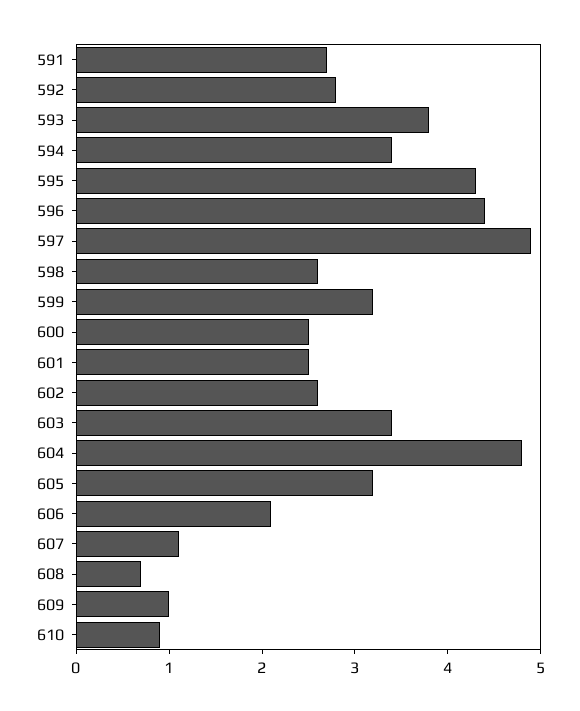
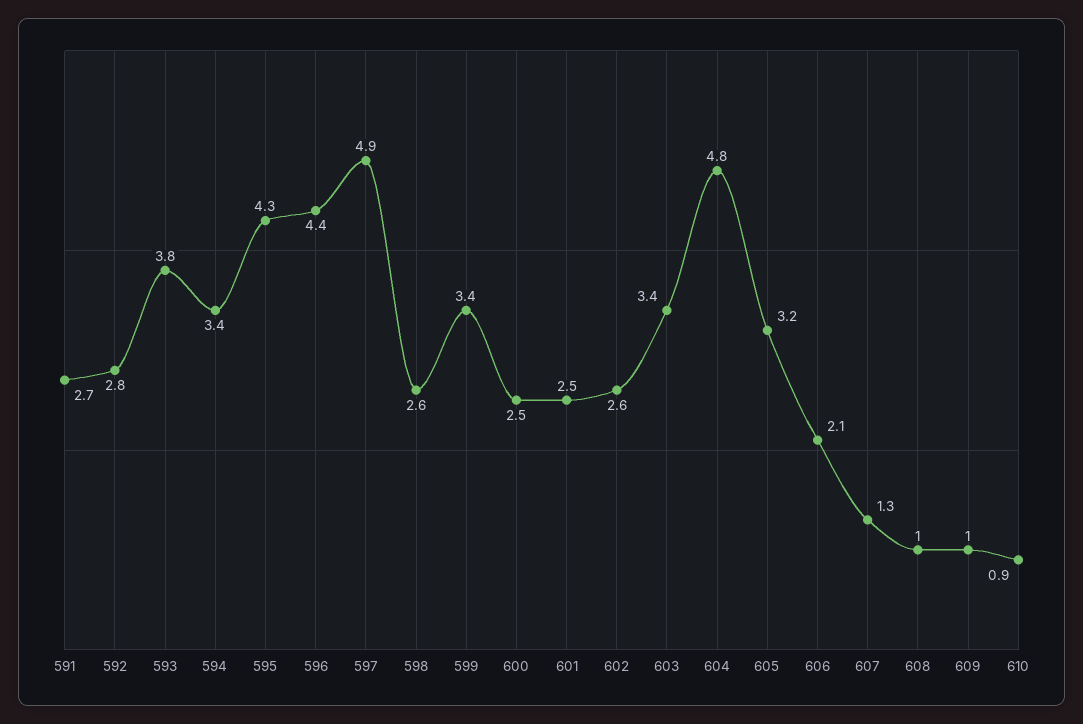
  {
    "591": 2.7,
    "592": 2.8,
    "593": 3.8,
    "594": 3.4,
    "595": 4.3,
    "596": 4.4,
    "597": 4.9,
    "598": 2.6,
-   "599": 3.2,
+   "599": 3.4,
    "600": 2.5,
    "601": 2.5,
    "602": 2.6,
    "603": 3.4,
    "604": 4.8,
    "605": 3.2,
    "606": 2.1,
-   "607": 1.1,
+   "607": 1.3,
-   "608": 0.7,
+   "608": 1,
    "609": 1,
    "610": 0.9
  }

